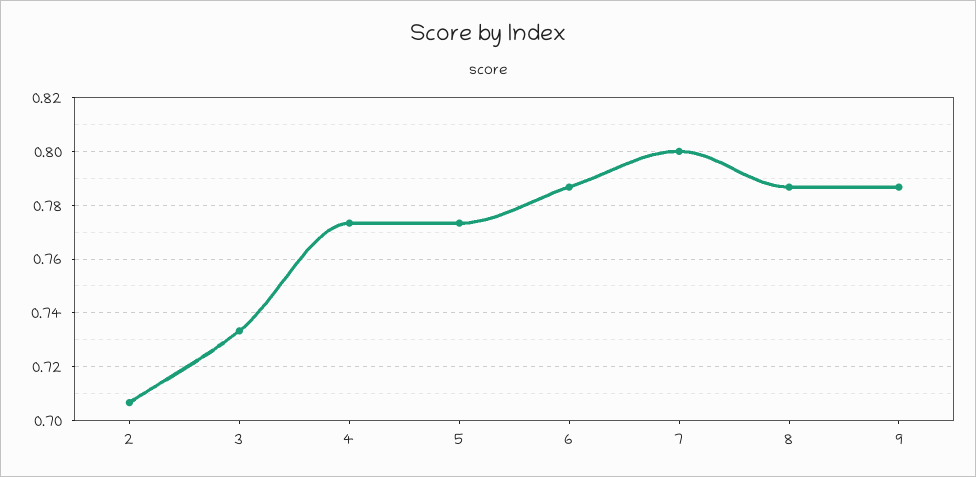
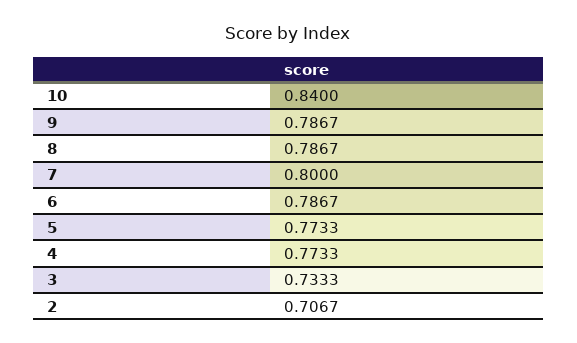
  {
    "2": 0.7067,
    "3": 0.7333,
    "4": 0.7733,
    "5": 0.7733,
    "6": 0.7867,
    "7": 0.8,
    "8": 0.7867,
-   "9": 0.7867
+   "9": 0.7867,
+   "10": 0.84
  }

